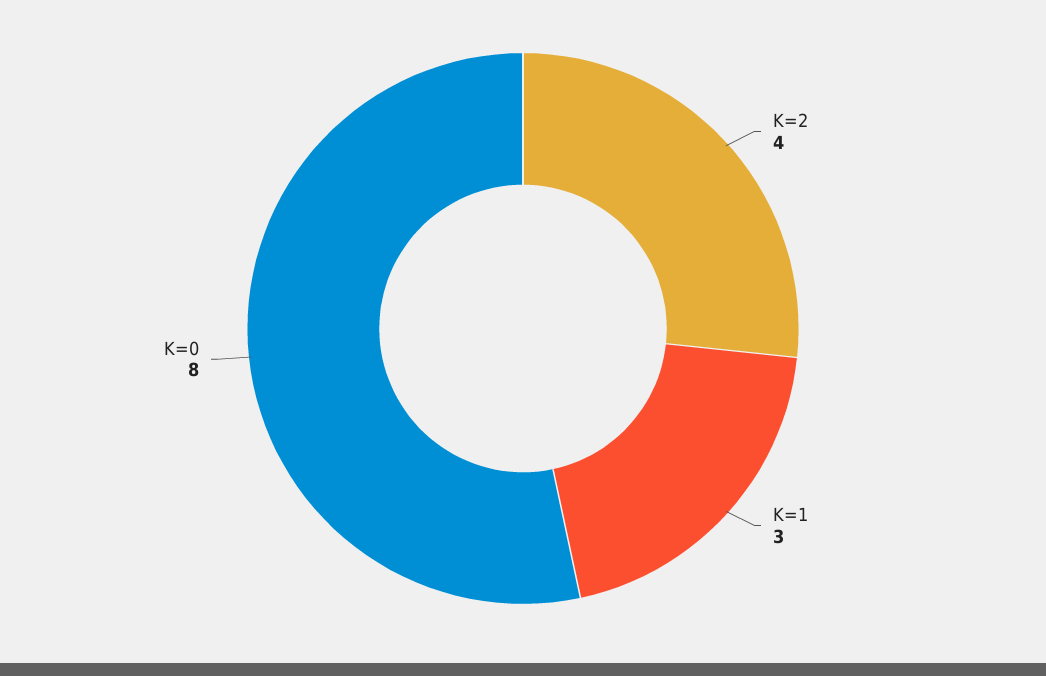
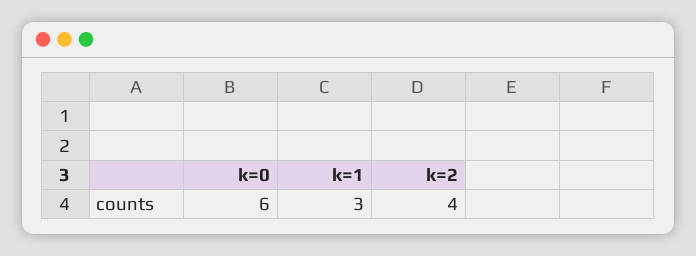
  {
    "K=2": 4,
    "K=1": 3,
-   "K=0": 8
+   "K=0": 6
  }

